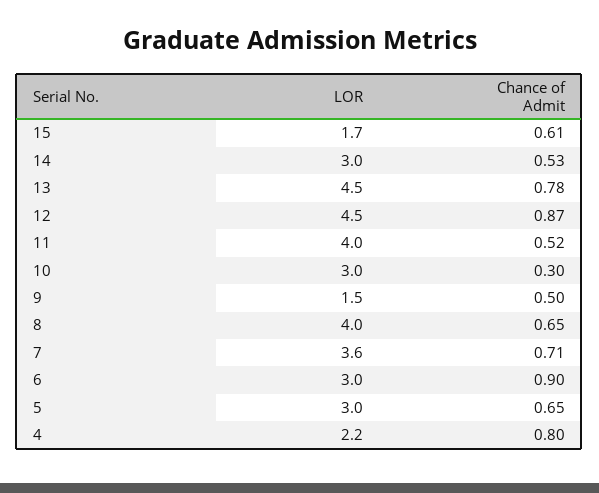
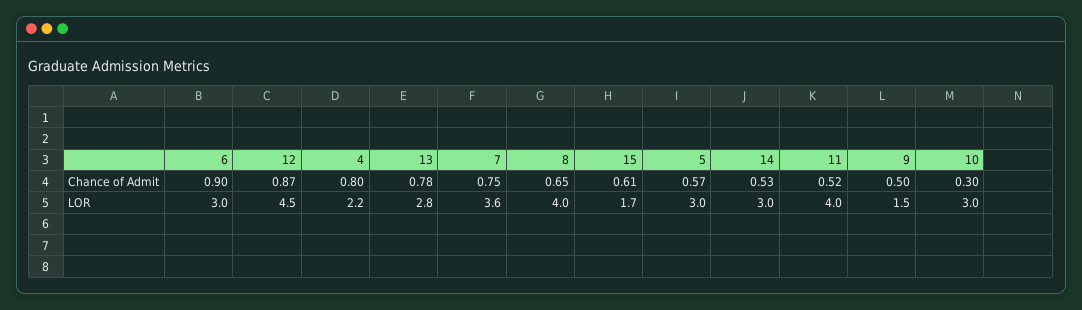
  {
    "LOR": {
      "15": 1.7,
      "14": 3,
-     "13": 4.5,
+     "13": 2.8,
      "12": 4.5,
      "11": 4,
      "10": 3,
      "9": 1.5,
      "8": 4,
      "7": 3.6,
      "6": 3,
      "5": 3,
      "4": 2.2
    },
    "Chance of Admit": {
      "15": 0.61,
      "14": 0.53,
      "13": 0.78,
      "12": 0.87,
      "11": 0.52,
      "10": 0.3,
      "9": 0.5,
      "8": 0.65,
-     "7": 0.71,
+     "7": 0.75,
      "6": 0.9,
-     "5": 0.65,
+     "5": 0.57,
      "4": 0.8
    }
  }

